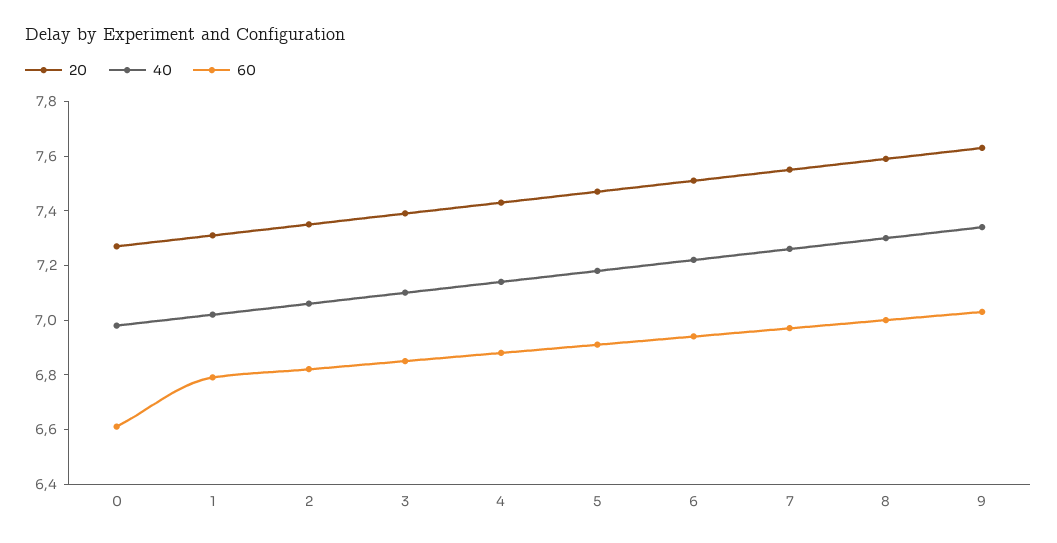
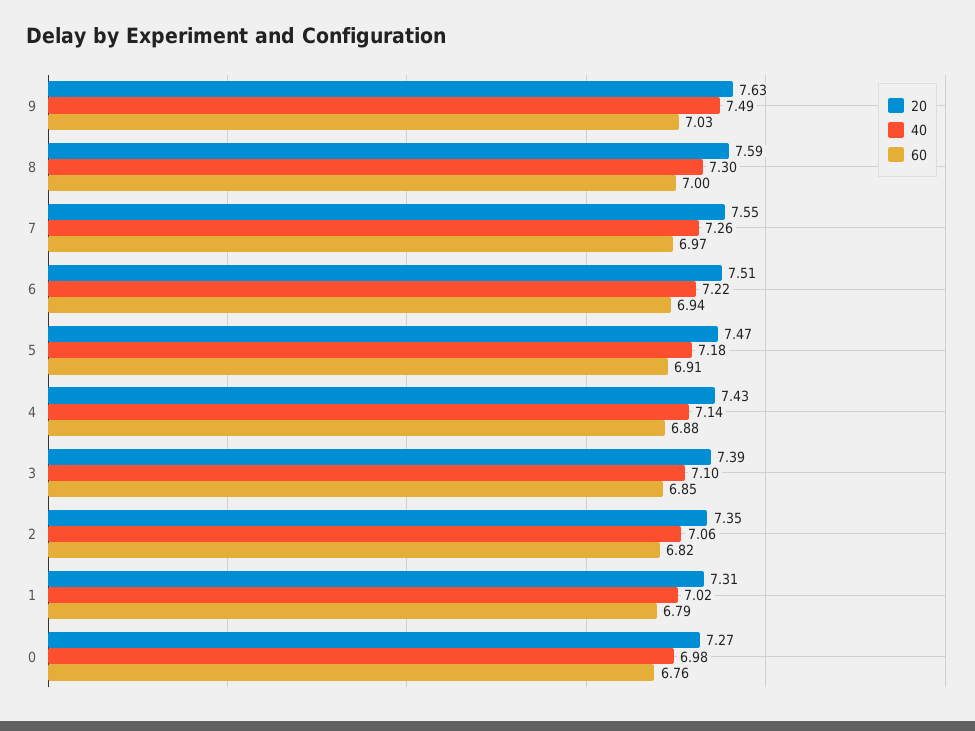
  {
    "20": {
      "0": 7.27,
      "1": 7.31,
      "2": 7.35,
      "3": 7.39,
      "4": 7.43,
      "5": 7.47,
      "6": 7.51,
      "7": 7.55,
      "8": 7.59,
      "9": 7.63
    },
    "40": {
      "0": 6.98,
      "1": 7.02,
      "2": 7.06,
      "3": 7.1,
      "4": 7.14,
      "5": 7.18,
      "6": 7.22,
      "7": 7.26,
      "8": 7.3,
-     "9": 7.35
+     "9": 7.49
    },
    "60": {
-     "0": 6.6,
+     "0": 6.76,
      "1": 6.79,
      "2": 6.82,
      "3": 6.85,
      "4": 6.88,
      "5": 6.91,
      "6": 6.94,
      "7": 6.97,
      "8": 7,
      "9": 7.03
    }
  }

